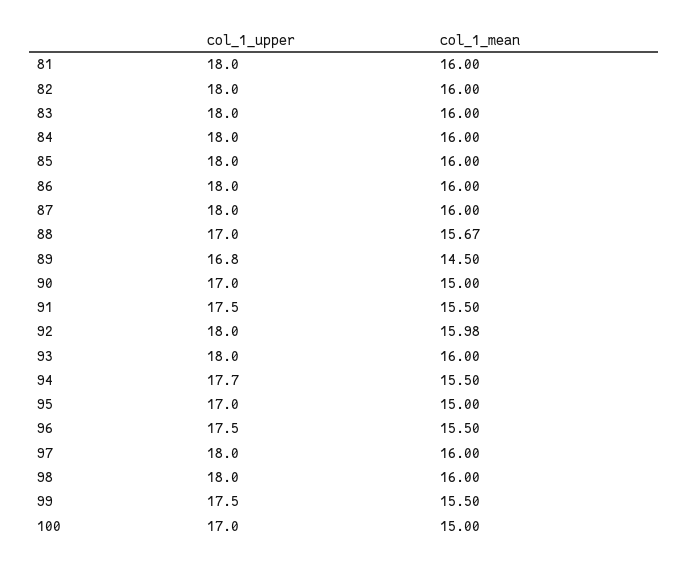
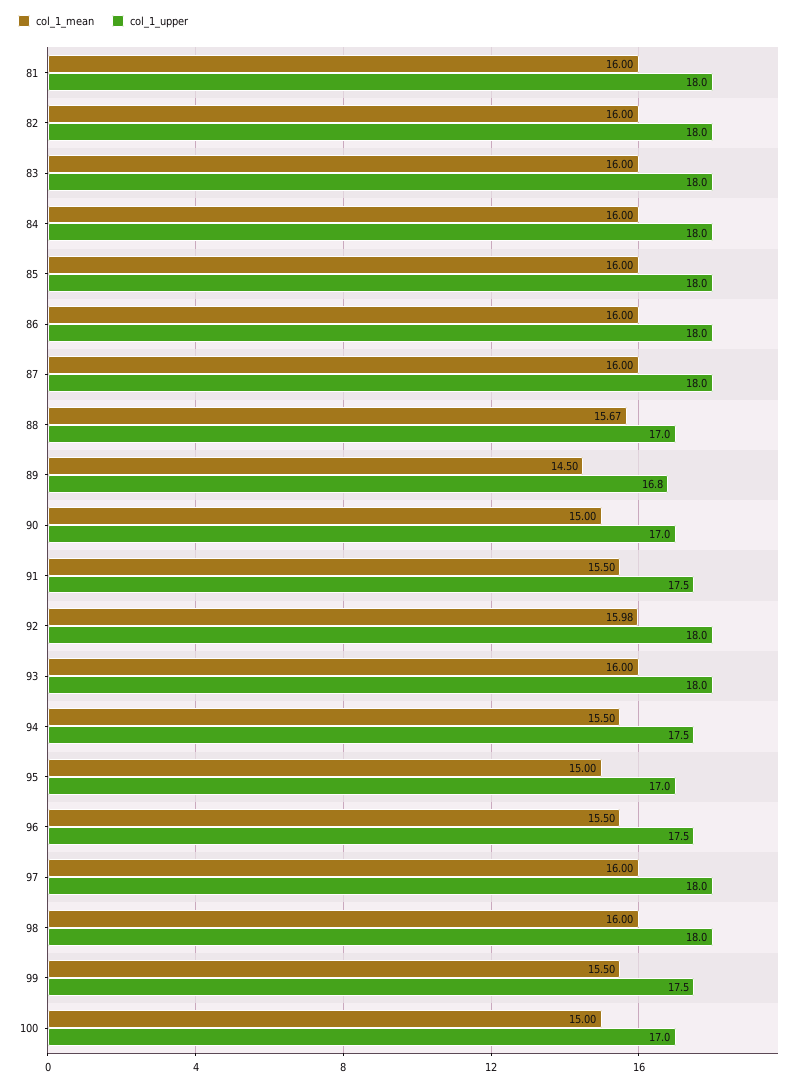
  {
    "col_1_upper": {
      "81": 18,
      "82": 18,
      "83": 18,
      "84": 18,
      "85": 18,
      "86": 18,
      "87": 18,
      "88": 17,
      "89": 16.8,
      "90": 17,
      "91": 17.5,
      "92": 18,
      "93": 18,
-     "94": 17.7,
+     "94": 17.5,
      "95": 17,
      "96": 17.5,
      "97": 18,
      "98": 18,
      "99": 17.5,
      "100": 17
    },
    "col_1_mean": {
      "81": 16,
      "82": 16,
      "83": 16,
      "84": 16,
      "85": 16,
      "86": 16,
      "87": 16,
      "88": 15.67,
      "89": 14.5,
      "90": 15,
      "91": 15.5,
      "92": 15.98,
      "93": 16,
      "94": 15.5,
      "95": 15,
      "96": 15.5,
      "97": 16,
      "98": 16,
      "99": 15.5,
      "100": 15
    }
  }

